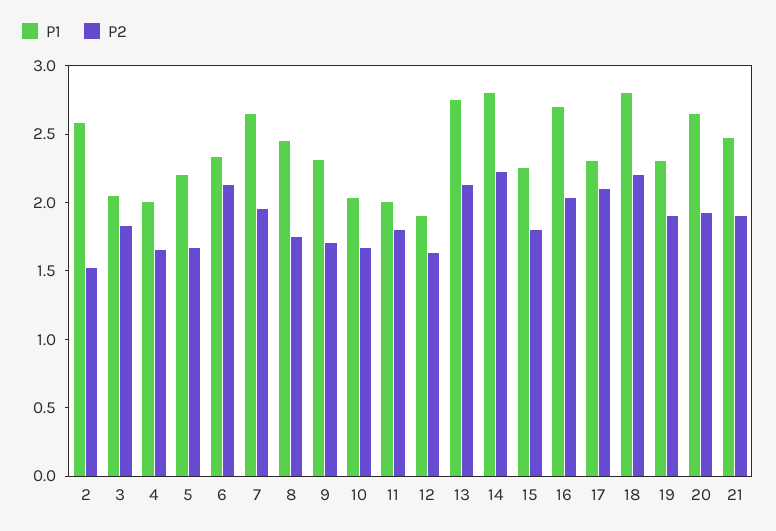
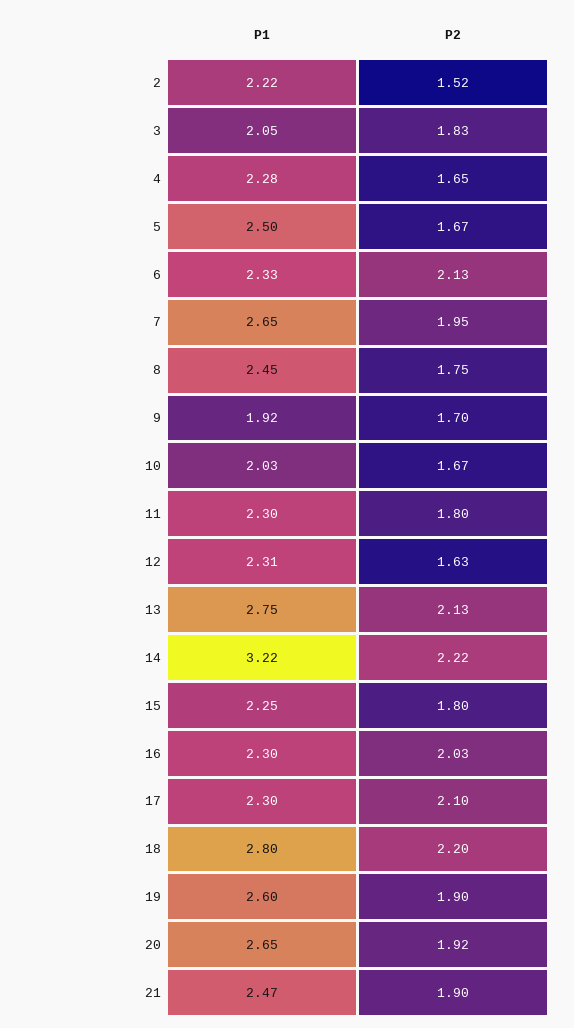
  {
    "P1": {
-     "2": 2.6,
+     "2": 2.22,
      "3": 2.05,
-     "4": 2,
+     "4": 2.28,
-     "5": 2.2,
+     "5": 2.5,
      "6": 2.33,
      "7": 2.65,
      "8": 2.45,
-     "9": 2.3,
+     "9": 1.92,
      "10": 2.03,
-     "11": 2,
+     "11": 2.3,
-     "12": 1.9,
+     "12": 2.31,
      "13": 2.75,
-     "14": 2.8,
+     "14": 3.22,
      "15": 2.25,
-     "16": 2.7,
+     "16": 2.3,
      "17": 2.3,
      "18": 2.8,
-     "19": 2.3,
+     "19": 2.6,
      "20": 2.65,
      "21": 2.47
    },
    "P2": {
      "2": 1.52,
      "3": 1.83,
      "4": 1.65,
      "5": 1.67,
      "6": 2.13,
      "7": 1.95,
      "8": 1.75,
      "9": 1.7,
      "10": 1.67,
      "11": 1.8,
      "12": 1.63,
      "13": 2.13,
      "14": 2.22,
      "15": 1.8,
      "16": 2.03,
      "17": 2.1,
      "18": 2.2,
      "19": 1.9,
      "20": 1.92,
      "21": 1.9
    }
  }

